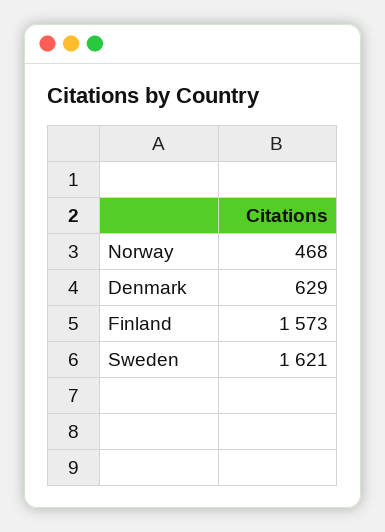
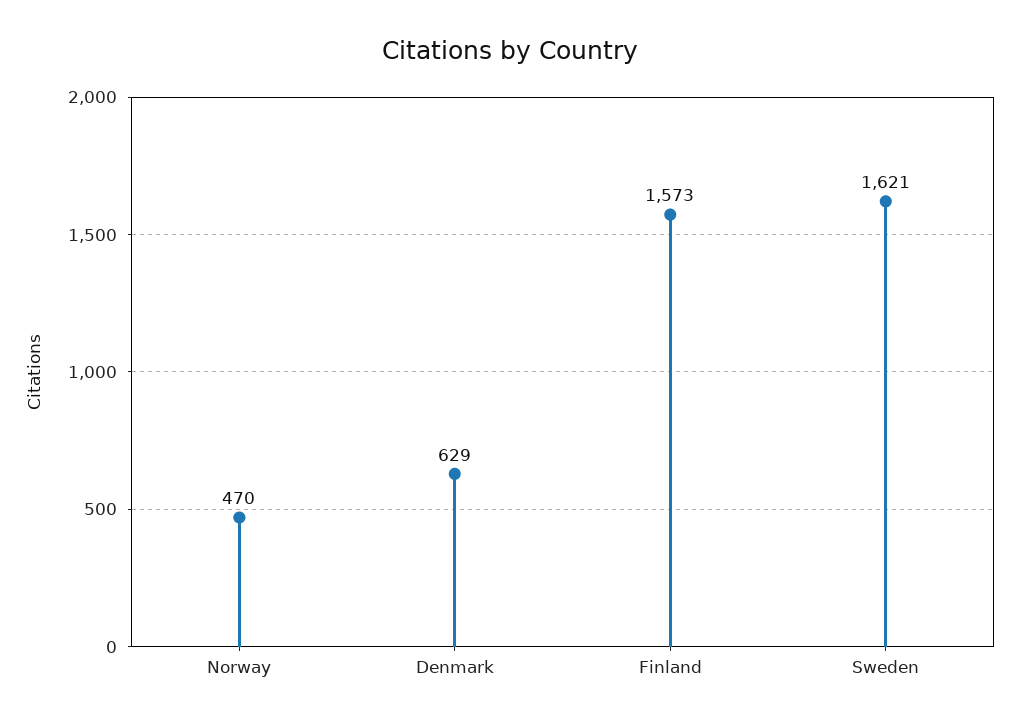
  {
-   "Norway": 468,
+   "Norway": 470,
    "Denmark": 629,
    "Finland": 1573,
    "Sweden": 1621
  }

